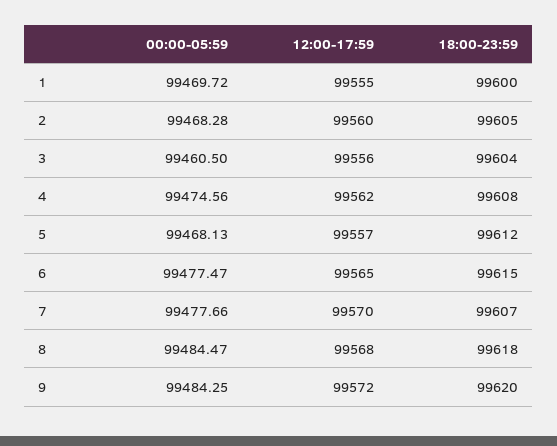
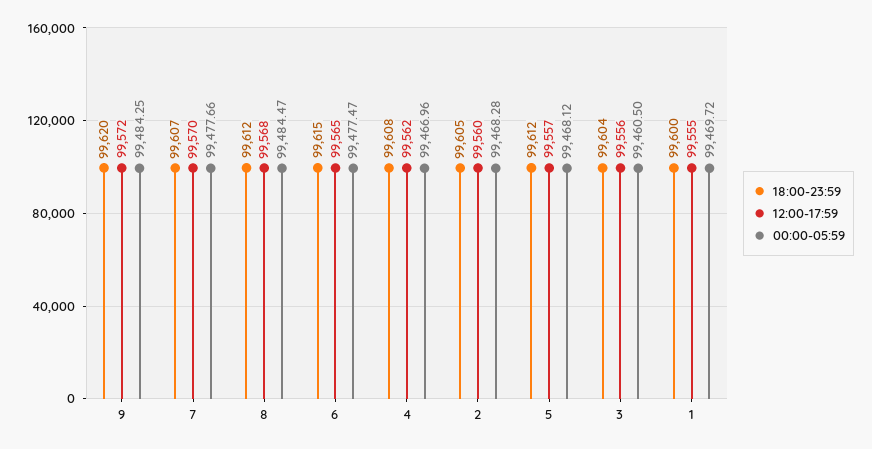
  {
    "00:00-05:59": {
      "1": 99469.72,
      "2": 99468.28,
      "3": 99460.5,
-     "4": 99474.56,
+     "4": 99466.96,
-     "5": 99468.13,
+     "5": 99468.12,
      "6": 99477.47,
      "7": 99477.66,
      "8": 99484.47,
      "9": 99484.25
    },
    "12:00-17:59": {
      "1": 99555,
      "2": 99560,
      "3": 99556,
      "4": 99562,
      "5": 99557,
      "6": 99565,
      "7": 99570,
      "8": 99568,
      "9": 99572
    },
    "18:00-23:59": {
      "1": 99600,
      "2": 99605,
      "3": 99604,
      "4": 99608,
      "5": 99612,
      "6": 99615,
      "7": 99607,
-     "8": 99618,
+     "8": 99612,
      "9": 99620
    }
  }

